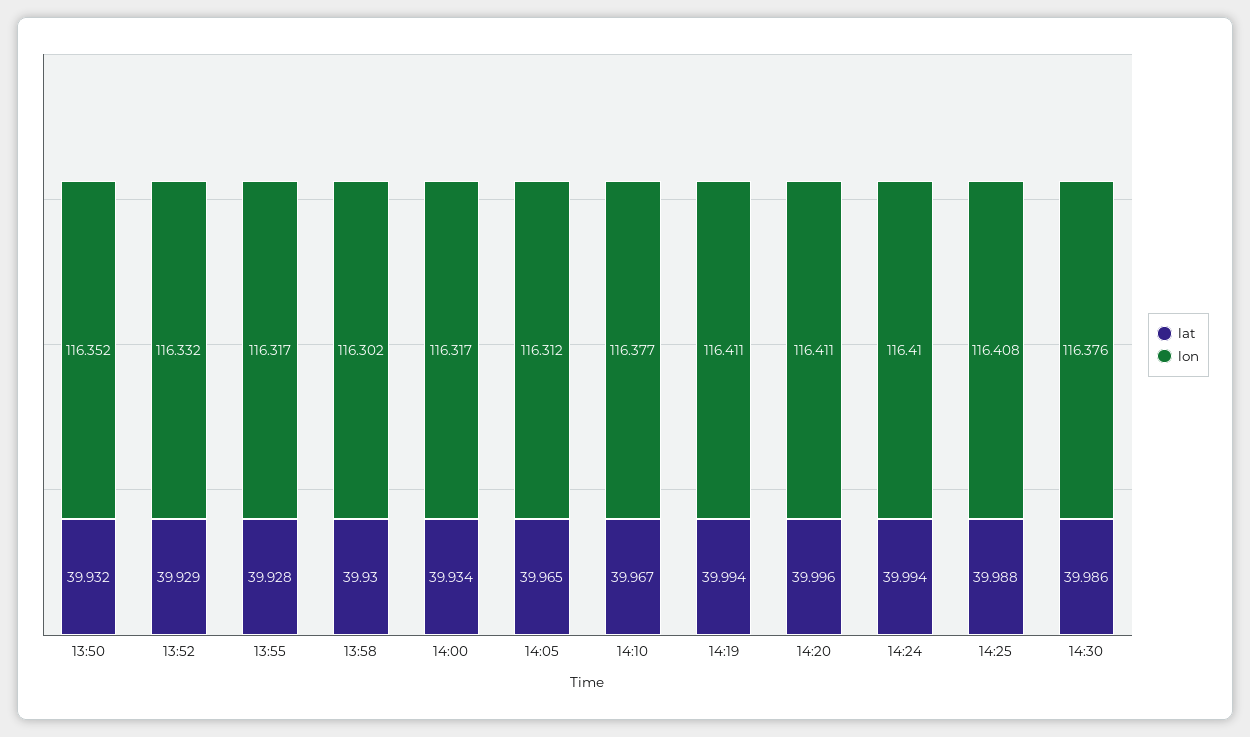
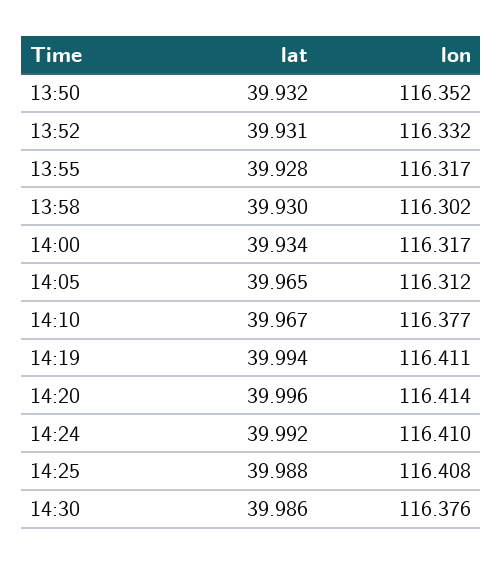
  {
    "lat": {
      "13:50": 39.932,
-     "13:52": 39.929,
+     "13:52": 39.931,
      "13:55": 39.928,
      "13:58": 39.93,
      "14:00": 39.934,
      "14:05": 39.965,
      "14:10": 39.967,
      "14:19": 39.994,
      "14:20": 39.996,
-     "14:24": 39.994,
+     "14:24": 39.992,
      "14:25": 39.988,
      "14:30": 39.986
    },
    "lon": {
      "13:50": 116.352,
      "13:52": 116.332,
      "13:55": 116.317,
      "13:58": 116.302,
      "14:00": 116.317,
      "14:05": 116.312,
      "14:10": 116.377,
      "14:19": 116.411,
-     "14:20": 116.411,
+     "14:20": 116.414,
      "14:24": 116.41,
      "14:25": 116.408,
      "14:30": 116.376
    }
  }

